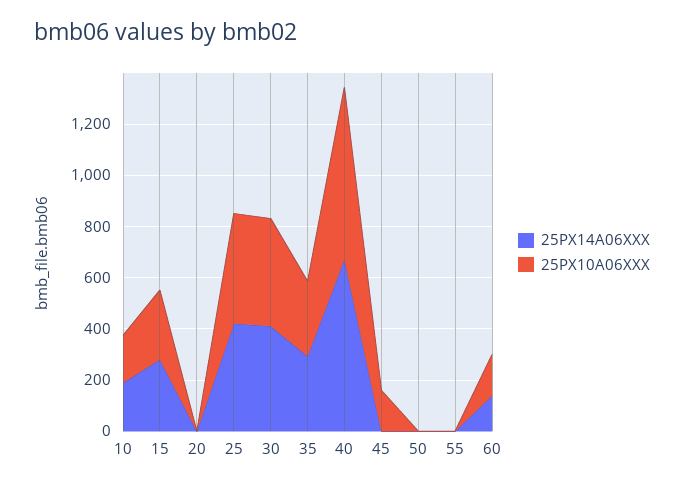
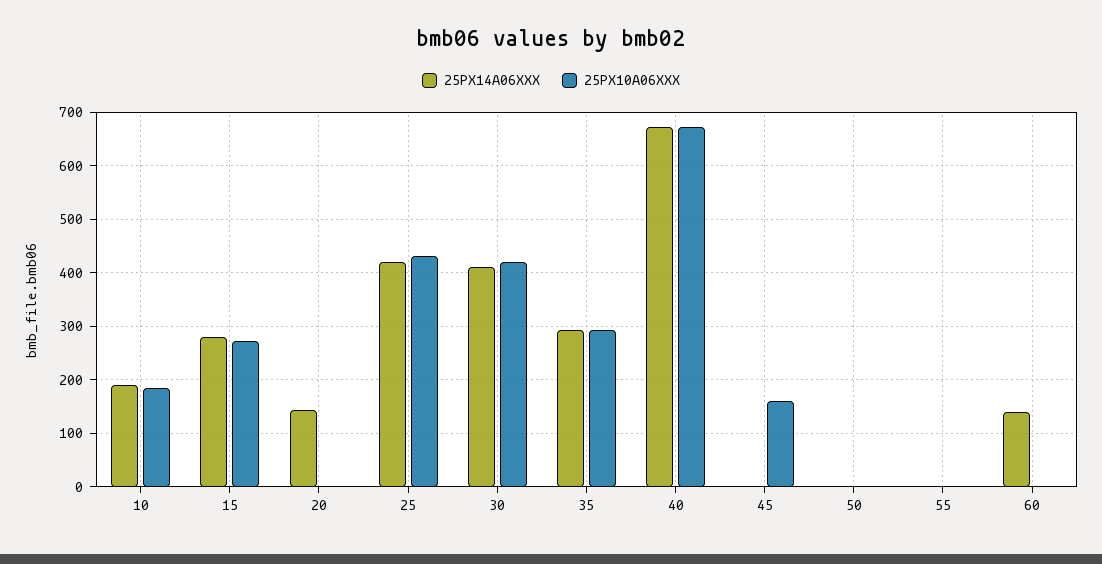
  {
    "25PX14A06XXX": {
      "10": 200,
      "15": 280,
-     "20": 0,
+     "20": 140,
      "25": 420,
      "30": 420,
      "35": 300,
      "40": 680,
      "45": 0,
      "50": 0,
      "55": 0,
      "60": 140
    },
    "25PX10A06XXX": {
      "10": 180,
      "15": 280,
      "20": 0,
      "25": 440,
      "30": 420,
      "35": 300,
      "40": 680,
      "45": 160,
      "50": 0,
      "55": 0,
-     "60": 150
+     "60": 0
    }
  }

